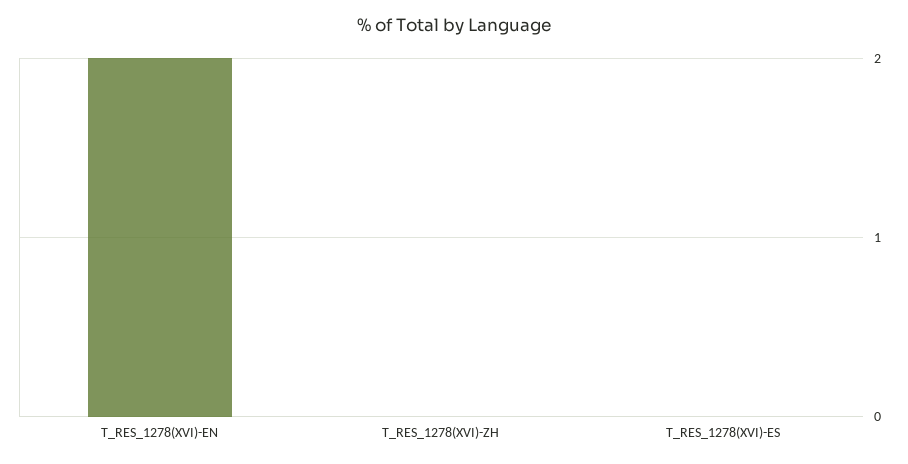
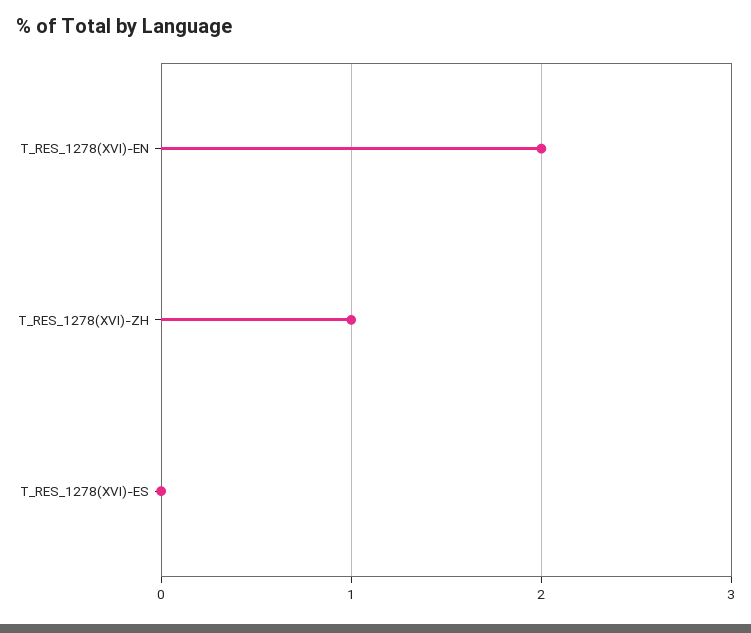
  {
    "T_RES_1278(XVI)-EN": 2,
-   "T_RES_1278(XVI)-ZH": 0,
+   "T_RES_1278(XVI)-ZH": 1,
    "T_RES_1278(XVI)-ES": 0
  }

